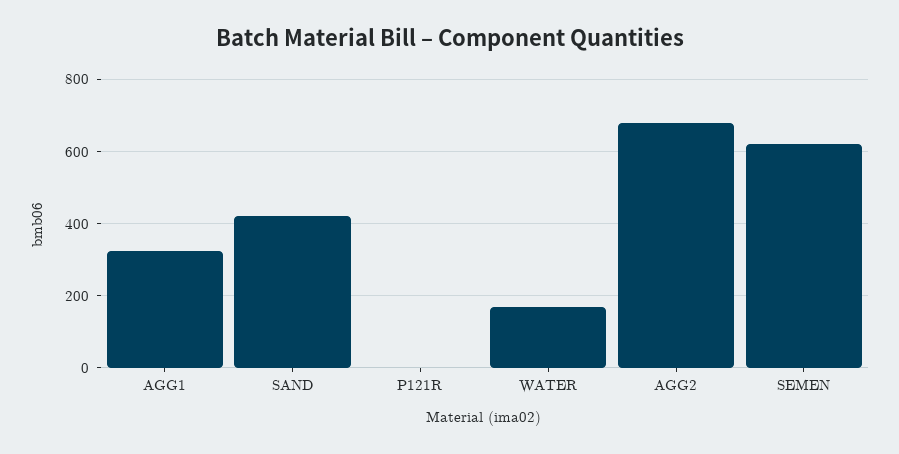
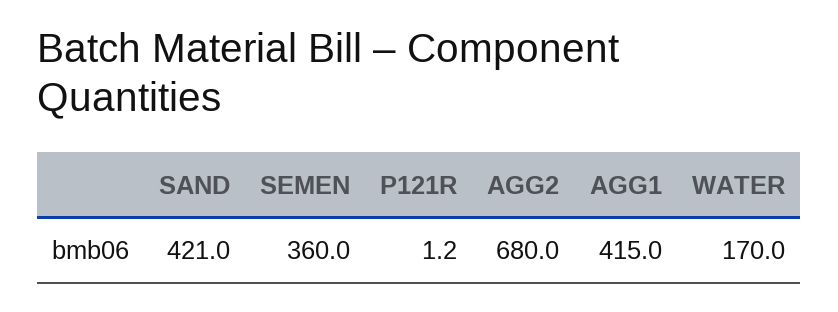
  {
-   "AGG1": 320,
+   "AGG1": 415,
    "SAND": 421,
    "P121R": 1.2,
    "WATER": 170,
    "AGG2": 680,
-   "SEMEN": 620
+   "SEMEN": 360
  }

